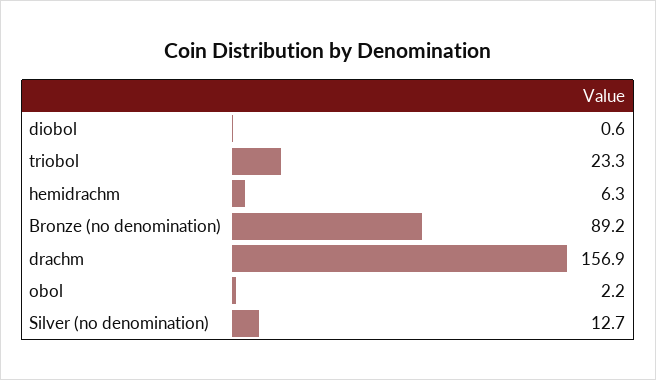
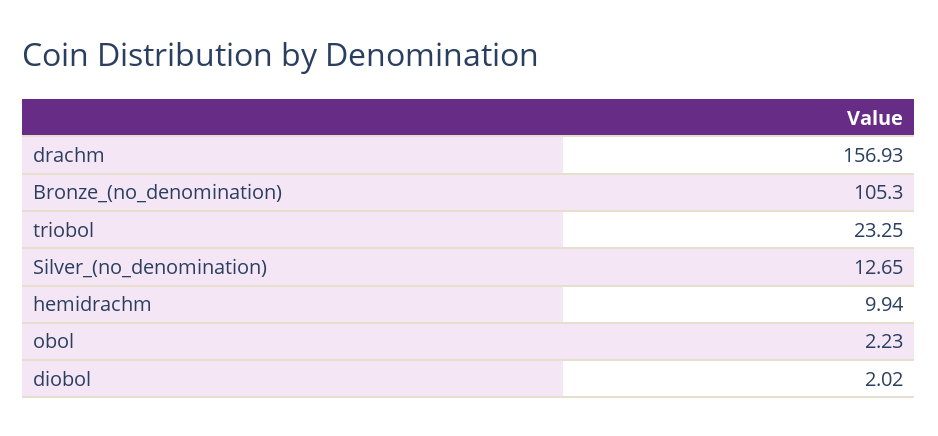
  {
-   "diobol": 0.6,
+   "diobol": 2.02,
    "triobol": 23.25,
-   "hemidrachm": 6.3,
+   "hemidrachm": 9.94,
-   "Bronze (no denomination)": 89.2,
+   "Bronze (no denomination)": 105.3,
    "drachm": 156.93,
    "obol": 2.23,
    "Silver (no denomination)": 12.65
  }

